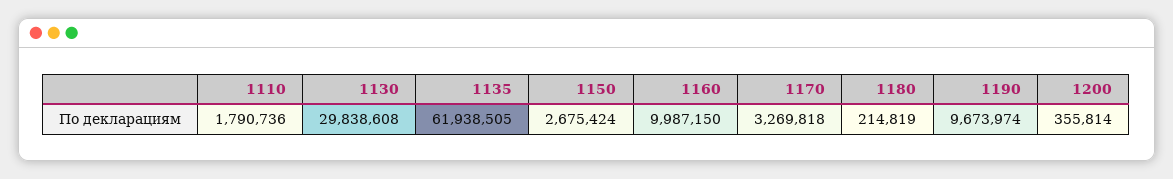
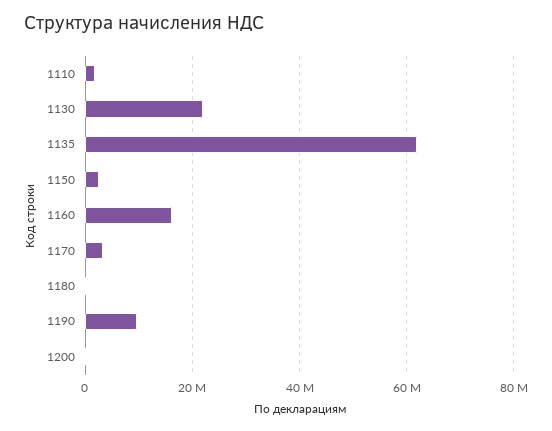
  {
    "1110": 1790736,
-   "1130": 29838608,
+   "1130": 22000000,
    "1135": 61938505,
    "1150": 2675424,
-   "1160": 9987150,
+   "1160": 16000000,
    "1170": 3269818,
    "1180": 214819,
    "1190": 9673974,
    "1200": 355814
  }

